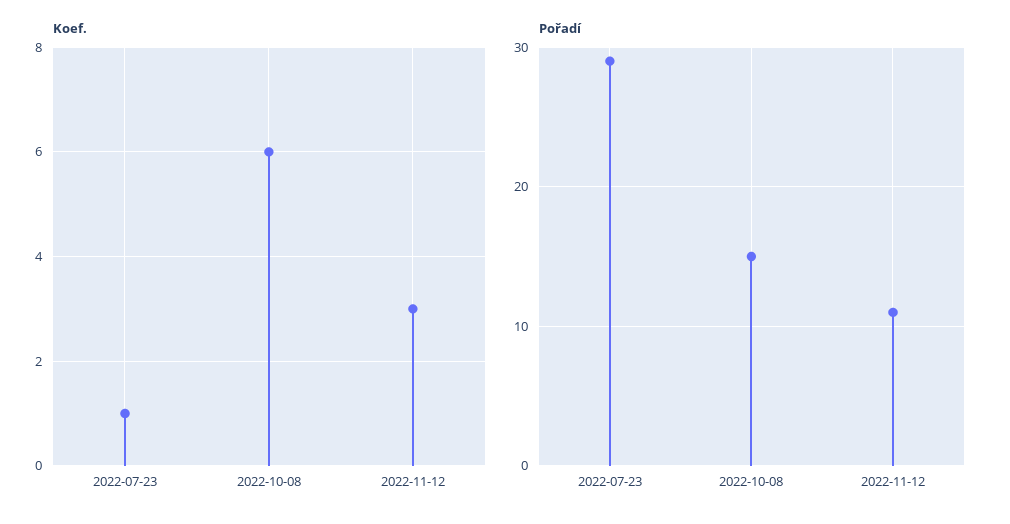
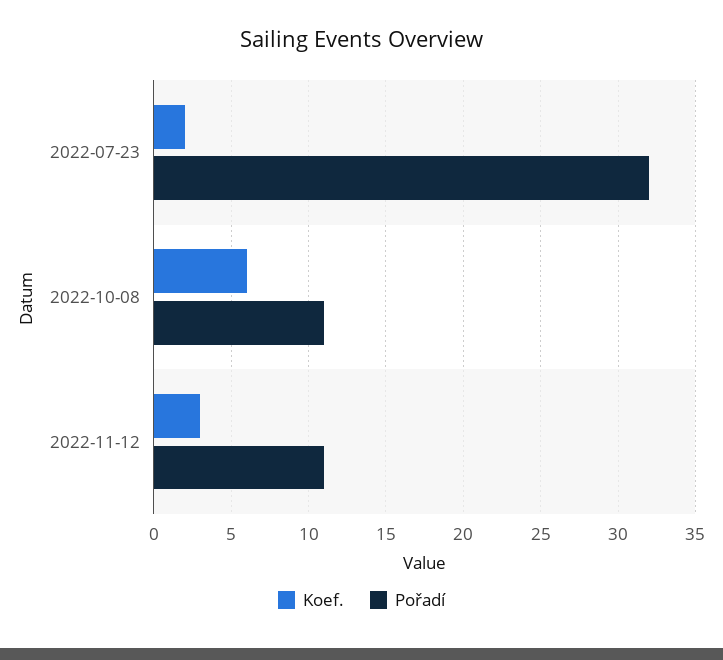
  {
    "Koef.": {
-     "2022-07-23": 1,
+     "2022-07-23": 2,
      "2022-10-08": 6,
      "2022-11-12": 3
    },
    "Pořadí": {
-     "2022-07-23": 29,
+     "2022-07-23": 32,
-     "2022-10-08": 15,
+     "2022-10-08": 11,
      "2022-11-12": 11
    }
  }

